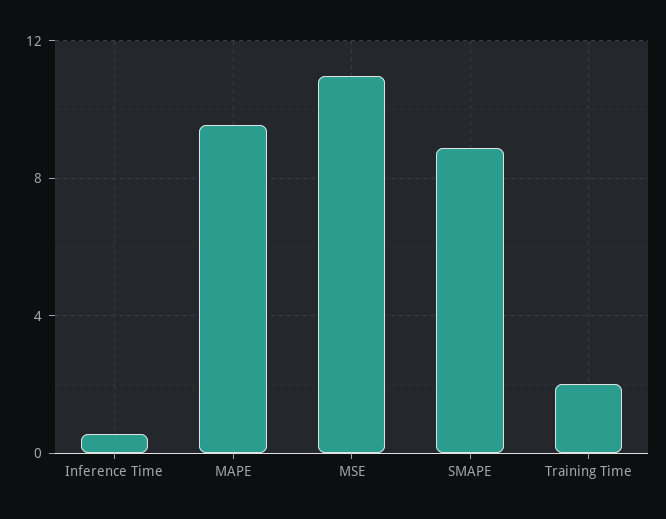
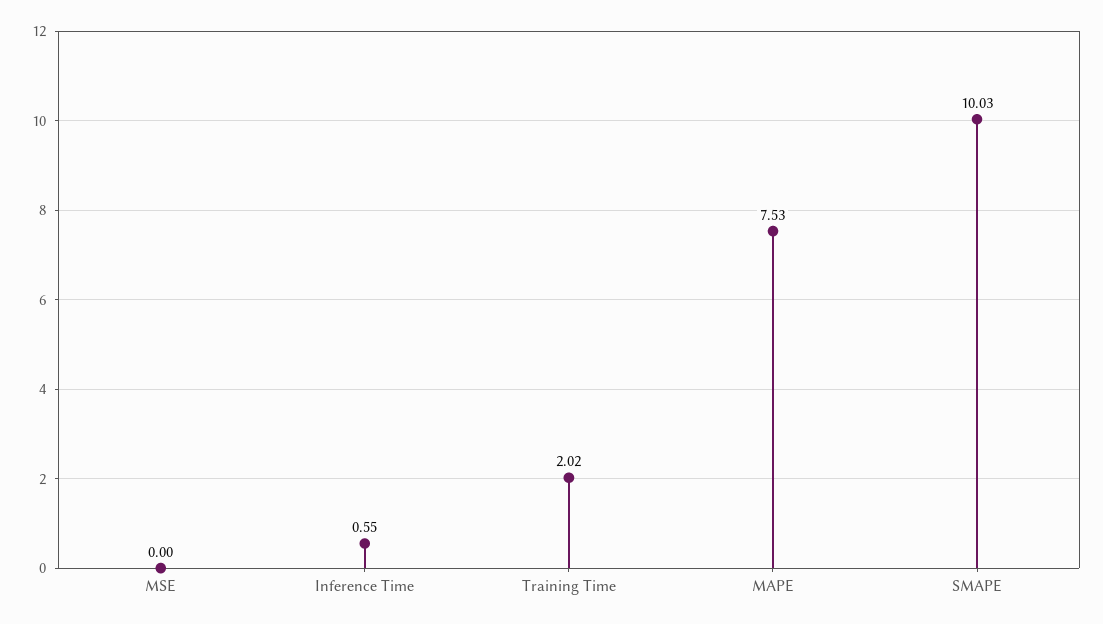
  {
    "Inference Time": 0.55,
-   "MAPE": 9.5,
+   "MAPE": 7.53,
-   "MSE": 11,
+   "MSE": 0,
-   "SMAPE": 9,
+   "SMAPE": 10.03,
    "Training Time": 2.02
  }

